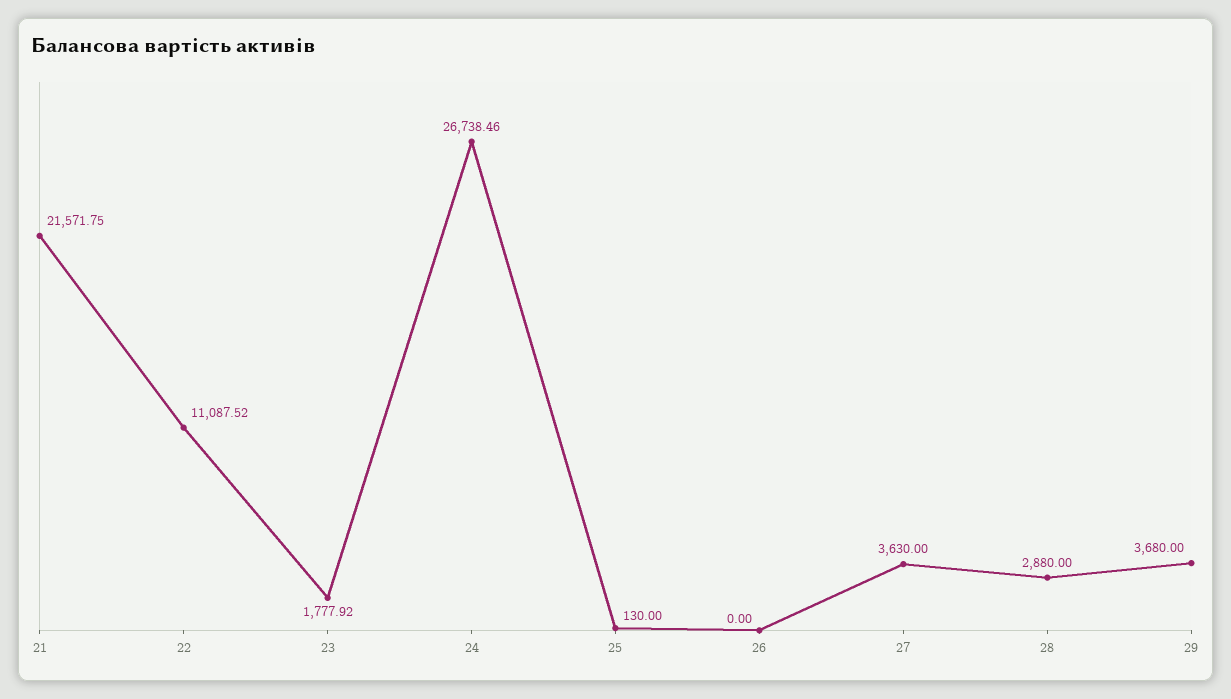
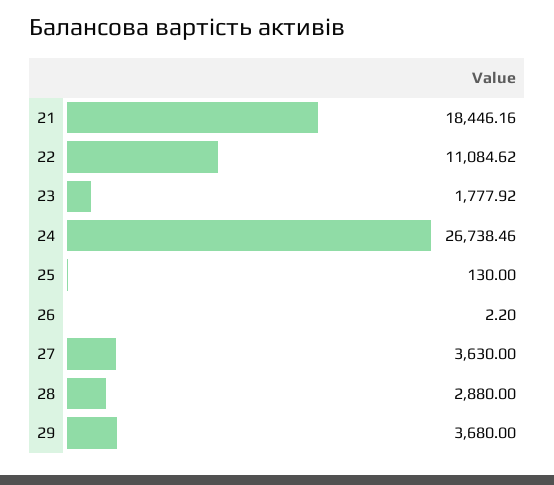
  {
-   "21": 21571.75,
+   "21": 18446.16,
-   "22": 11087.52,
+   "22": 11084.62,
    "23": 1777.92,
    "24": 26738.46,
    "25": 130,
-   "26": 0,
+   "26": 2.2,
    "27": 3630,
    "28": 2880,
    "29": 3680
  }

